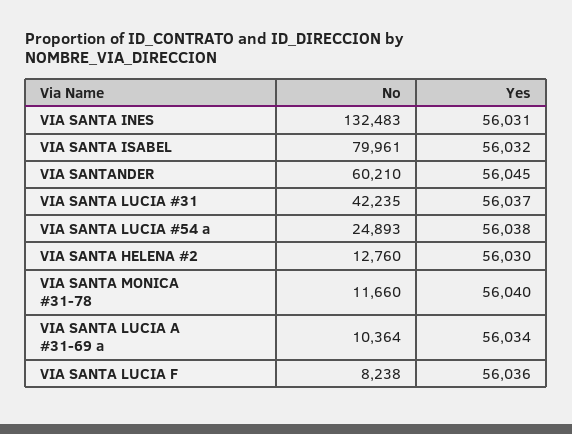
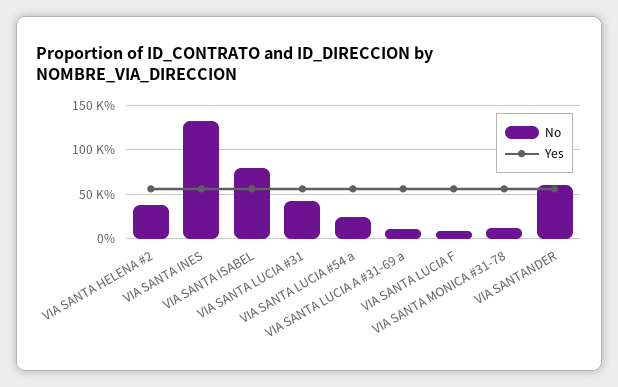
  {
    "No": {
      "VIA SANTA INES": 132483,
      "VIA SANTA ISABEL": 79961,
      "VIA SANTANDER": 60210,
      "VIA SANTA LUCIA #31": 42235,
      "VIA SANTA LUCIA #54 a": 24893,
-     "VIA SANTA HELENA #2": 12760,
+     "VIA SANTA HELENA #2": 40000,
      "VIA SANTA MONICA #31-78": 11660,
      "VIA SANTA LUCIA A #31-69 a": 10364,
      "VIA SANTA LUCIA F": 8238
    },
    "Yes": {
      "VIA SANTA INES": 56031,
      "VIA SANTA ISABEL": 56032,
      "VIA SANTANDER": 56045,
      "VIA SANTA LUCIA #31": 56037,
      "VIA SANTA LUCIA #54 a": 56038,
      "VIA SANTA HELENA #2": 56030,
      "VIA SANTA MONICA #31-78": 56040,
      "VIA SANTA LUCIA A #31-69 a": 56034,
      "VIA SANTA LUCIA F": 56036
    }
  }

